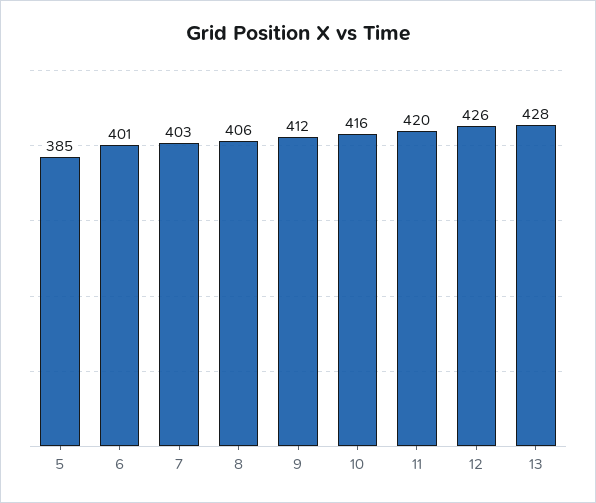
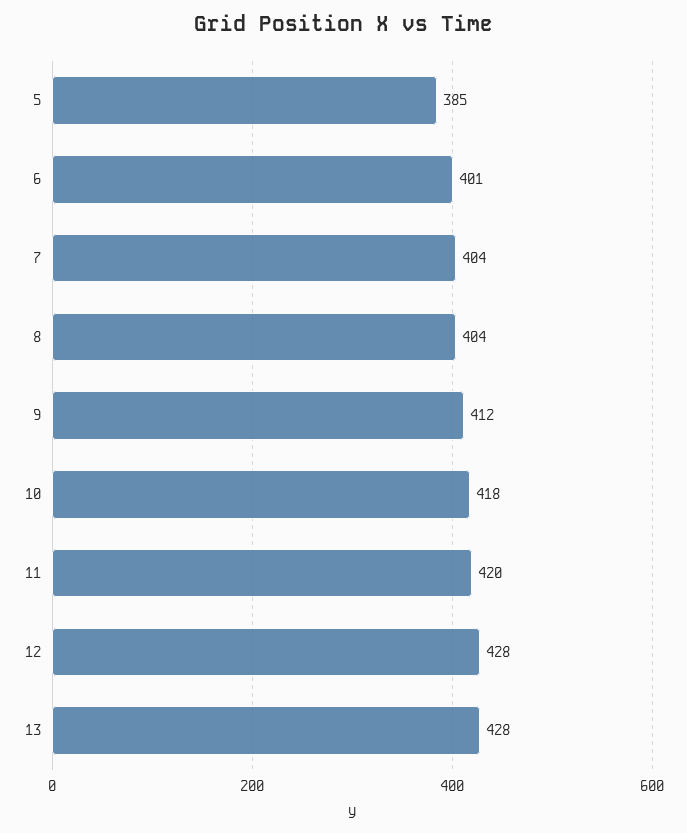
  {
    "5": 385,
    "6": 401,
-   "7": 403,
+   "7": 404,
-   "8": 406,
+   "8": 404,
    "9": 412,
-   "10": 416,
+   "10": 418,
    "11": 420,
-   "12": 426,
+   "12": 428,
    "13": 428
  }

